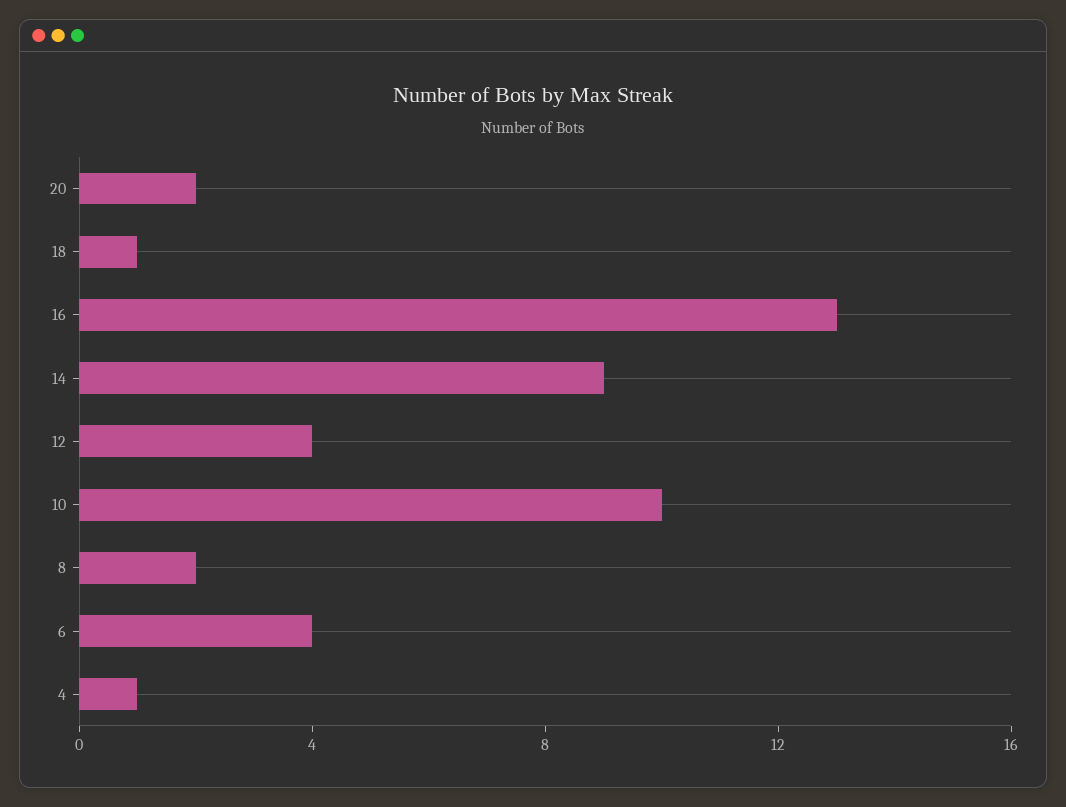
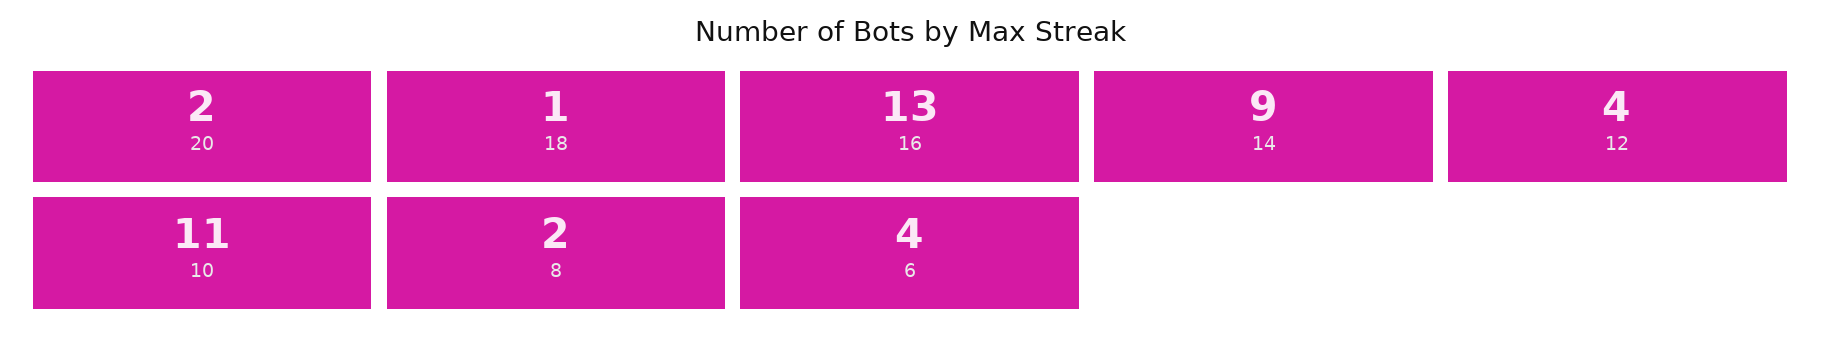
  {
    "20": 2,
    "18": 1,
    "16": 13,
    "14": 9,
    "12": 4,
-   "10": 10,
+   "10": 11,
    "8": 2,
-   "6": 4,
+   "6": 4
-   "4": 1
  }

